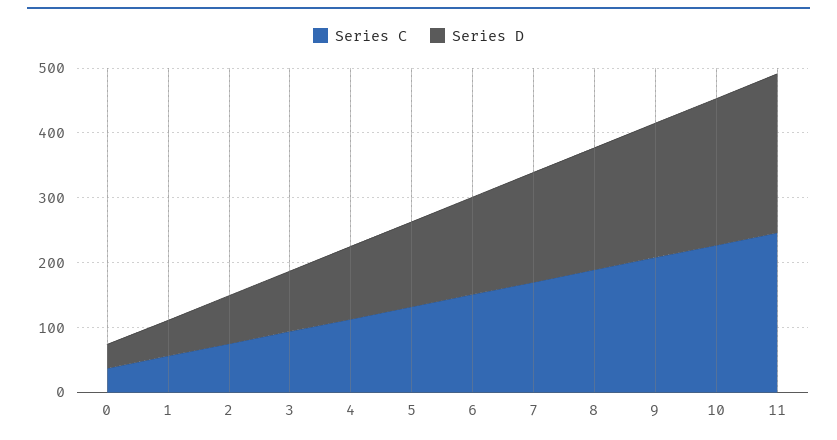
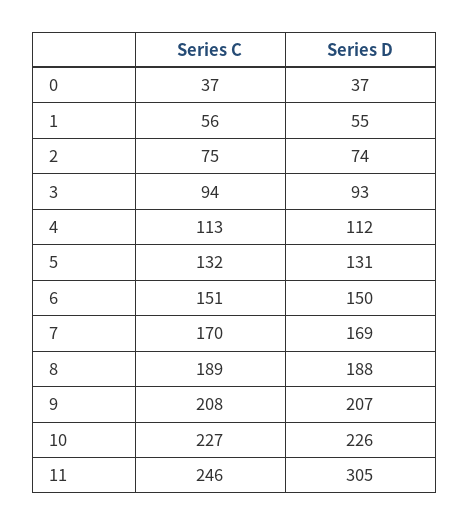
  {
    "Series C": {
      "0": 37,
      "1": 56,
      "2": 75,
      "3": 94,
      "4": 113,
      "5": 132,
      "6": 151,
      "7": 170,
      "8": 189,
      "9": 208,
      "10": 227,
      "11": 246
    },
    "Series D": {
      "0": 37,
      "1": 55,
      "2": 74,
      "3": 93,
      "4": 112,
      "5": 131,
      "6": 150,
      "7": 169,
      "8": 188,
      "9": 207,
      "10": 226,
-     "11": 240
+     "11": 305
    }
  }

